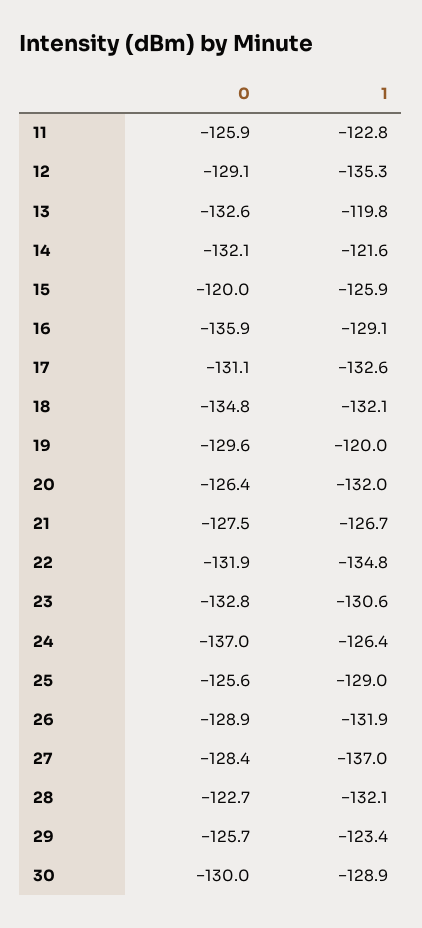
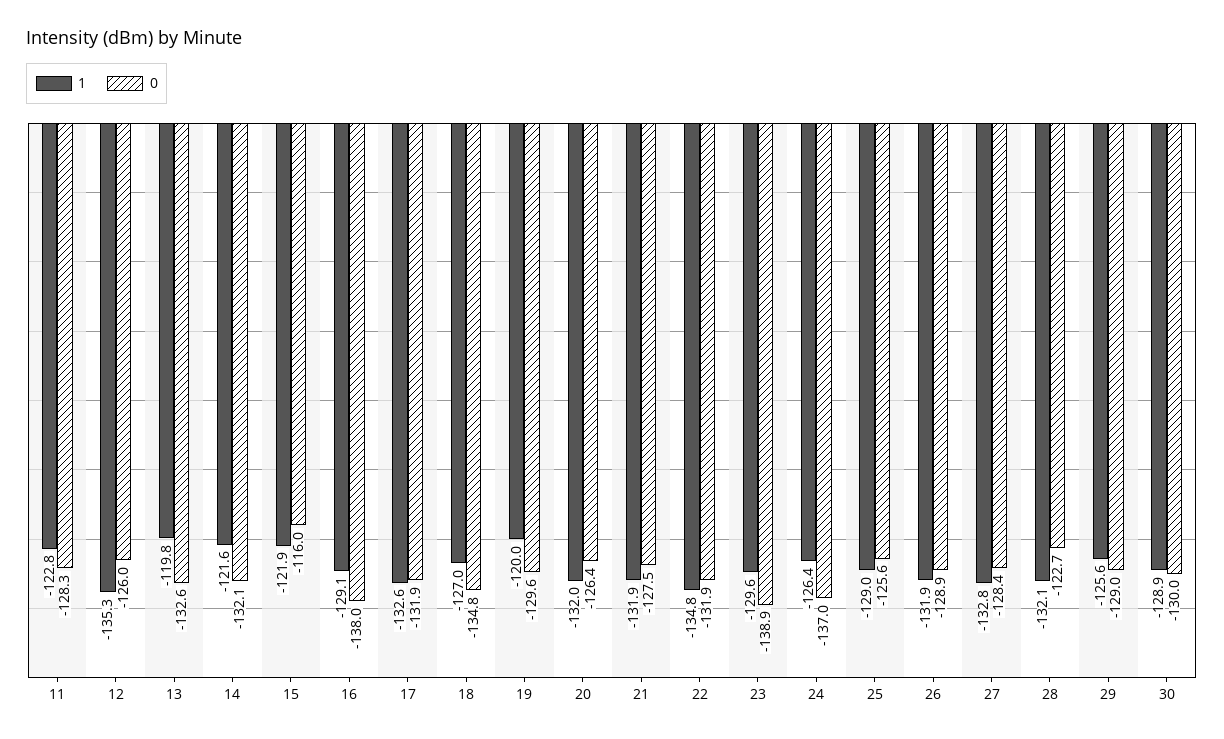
  {
    "0": {
-     "11": -125.9,
+     "11": -128.3,
-     "12": -129.1,
+     "12": -126,
      "13": -132.6,
      "14": -132.1,
-     "15": -120,
+     "15": -116,
-     "16": -135.9,
+     "16": -138,
-     "17": -131.1,
+     "17": -131.9,
      "18": -134.8,
      "19": -129.6,
      "20": -126.4,
      "21": -127.5,
      "22": -131.9,
-     "23": -132.8,
+     "23": -138.9,
      "24": -137,
      "25": -125.6,
      "26": -128.9,
      "27": -128.4,
      "28": -122.7,
-     "29": -125.7,
+     "29": -129,
      "30": -130
    },
    "1": {
      "11": -122.8,
      "12": -135.3,
      "13": -119.8,
      "14": -121.6,
-     "15": -125.9,
+     "15": -121.9,
      "16": -129.1,
      "17": -132.6,
-     "18": -132.1,
+     "18": -127,
      "19": -120,
      "20": -132,
-     "21": -126.7,
+     "21": -131.9,
      "22": -134.8,
-     "23": -130.6,
+     "23": -129.6,
      "24": -126.4,
      "25": -129,
      "26": -131.9,
-     "27": -137,
+     "27": -132.8,
      "28": -132.1,
-     "29": -123.4,
+     "29": -125.6,
      "30": -128.9
    }
  }

